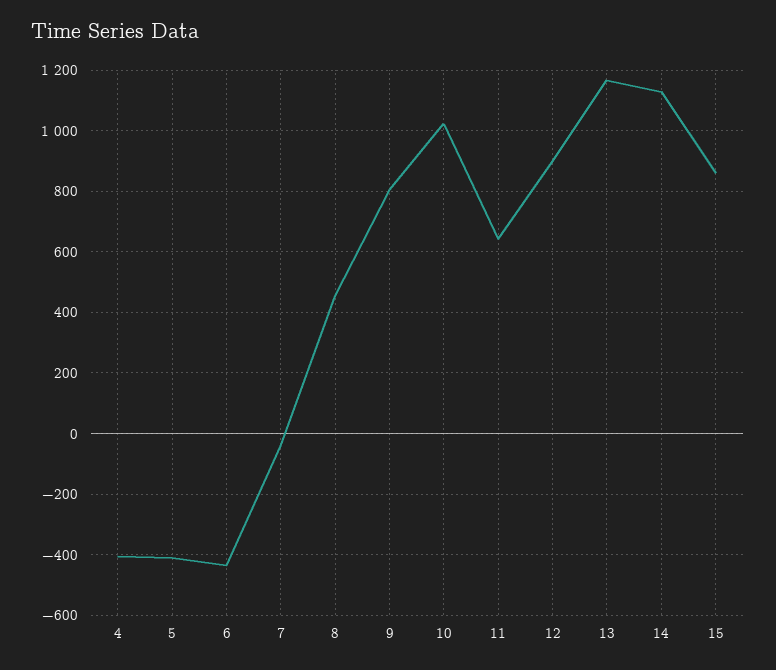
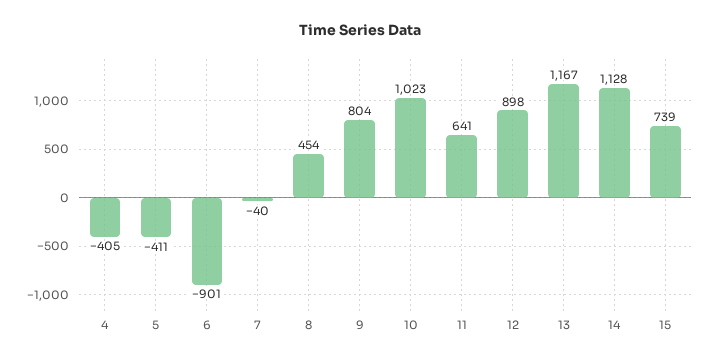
  {
    "4": -405,
    "5": -411,
-   "6": -440,
+   "6": -901,
    "7": -40,
    "8": 454,
    "9": 804,
    "10": 1023,
    "11": 641,
    "12": 898,
    "13": 1167,
    "14": 1128,
-   "15": 860
+   "15": 739
  }

